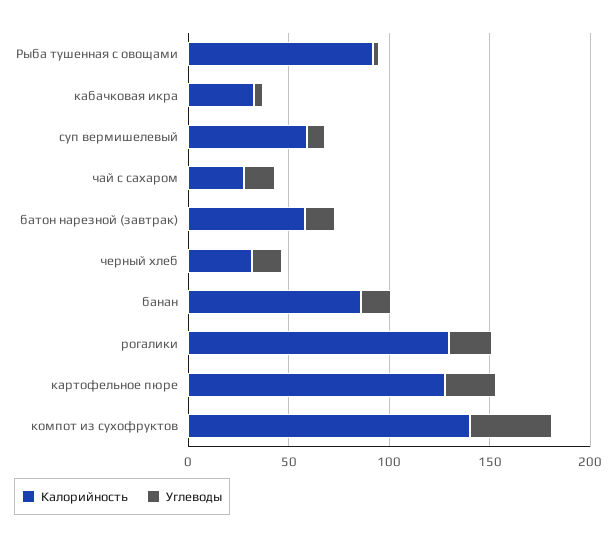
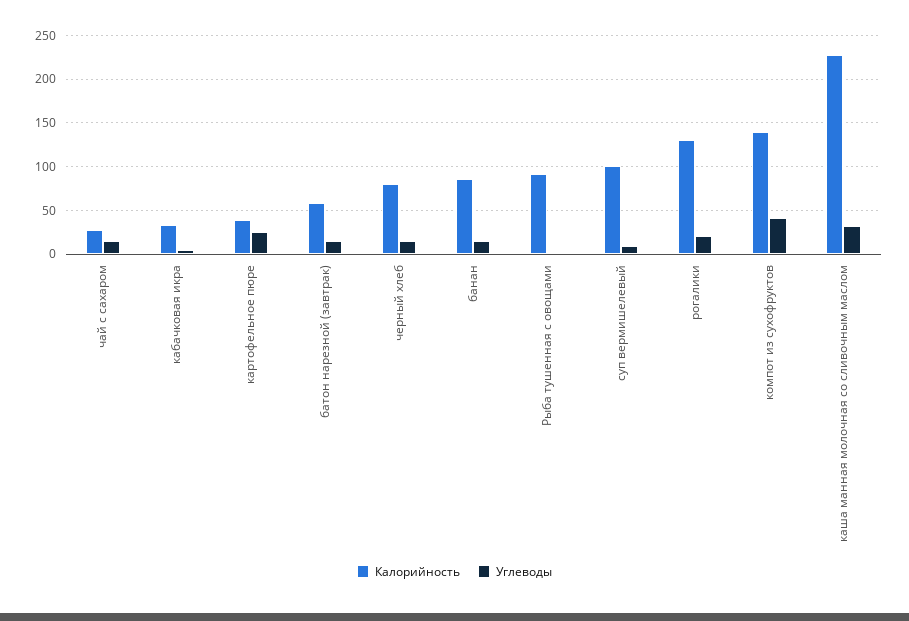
  {
    "Калорийность": {
      "Рыба тушенная с овощами": 90,
      "кабачковая икра": 30,
-     "суп вермишелевый": 60,
+     "суп вермишелевый": 100,
      "чай с сахаром": 30,
      "батон нарезной (завтрак)": 60,
-     "черный хлеб": 30,
+     "черный хлеб": 80,
      "банан": 90,
      "рогалики": 130,
-     "картофельное пюре": 130,
+     "картофельное пюре": 40,
-     "компот из сухофруктов": 140
+     "компот из сухофруктов": 140,
+     "каша манная молочная со сливочным маслом": 230
    },
    "Углеводы": {
      "Рыба тушенная с овощами": 0,
      "кабачковая икра": 0,
      "суп вермишелевый": 10,
      "чай с сахаром": 20,
      "батон нарезной (завтрак)": 20,
      "черный хлеб": 20,
      "банан": 20,
      "рогалики": 20,
      "картофельное пюре": 30,
-     "компот из сухофруктов": 40
+     "компот из сухофруктов": 40,
+     "каша манная молочная со сливочным маслом": 30
    }
  }

